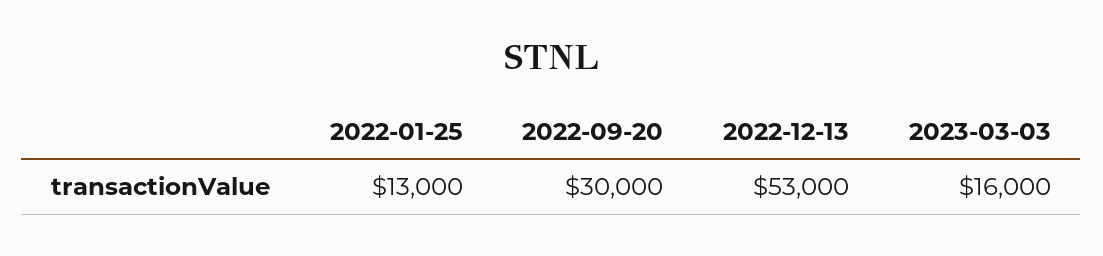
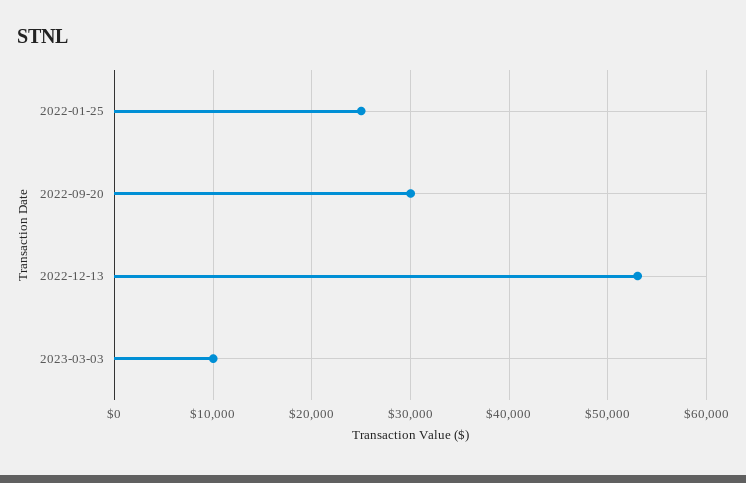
  {
-   "2022-01-25": 13000,
+   "2022-01-25": 25000,
    "2022-09-20": 30000,
    "2022-12-13": 53000,
-   "2023-03-03": 16000
+   "2023-03-03": 10000
  }

